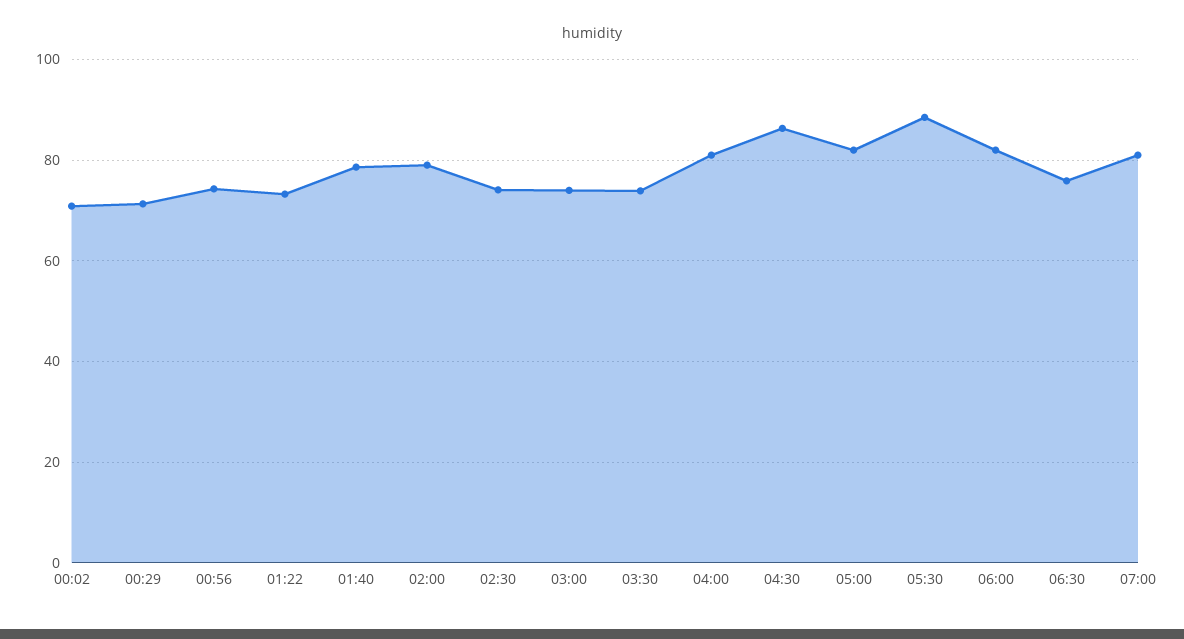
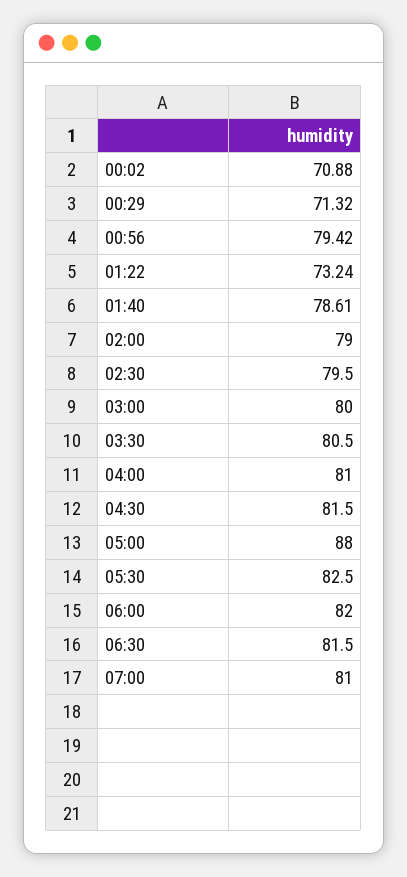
  {
    "00:02": 70.88,
    "00:29": 71.32,
-   "00:56": 74,
+   "00:56": 79.42,
    "01:22": 73.24,
    "01:40": 78.61,
    "02:00": 79,
-   "02:30": 74,
+   "02:30": 79.5,
-   "03:00": 74,
+   "03:00": 80,
-   "03:30": 74,
+   "03:30": 80.5,
    "04:00": 81,
-   "04:30": 86,
+   "04:30": 81.5,
-   "05:00": 82,
+   "05:00": 88,
-   "05:30": 88,
+   "05:30": 82.5,
    "06:00": 82,
-   "06:30": 76,
+   "06:30": 81.5,
    "07:00": 81
  }

